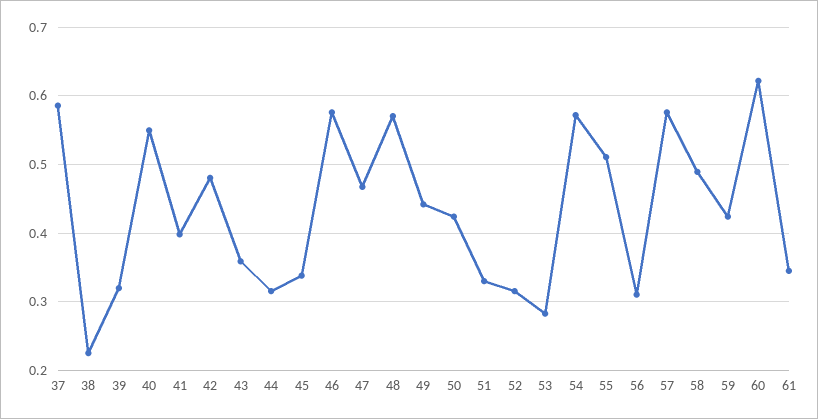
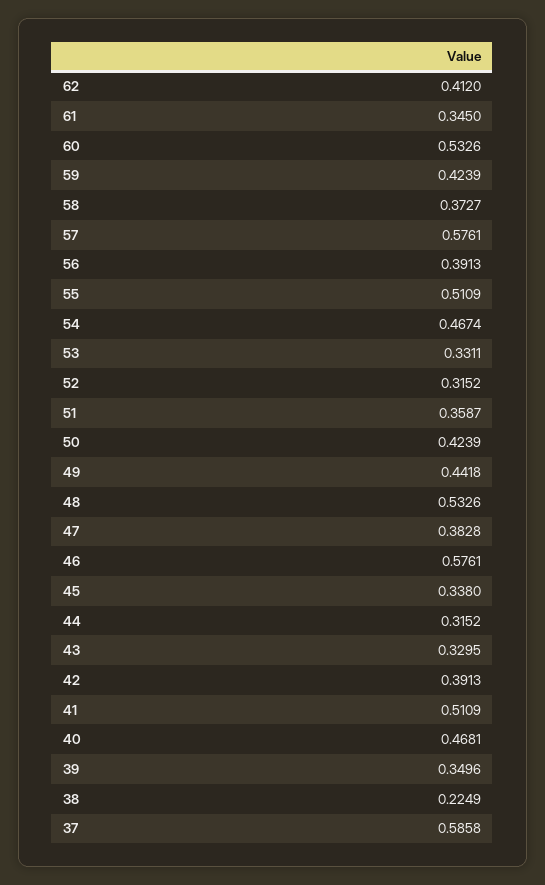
  {
    "37": 0.5858,
    "38": 0.2249,
-   "39": 0.32,
+   "39": 0.3496,
-   "40": 0.55,
+   "40": 0.4681,
-   "41": 0.4,
+   "41": 0.5109,
-   "42": 0.48,
+   "42": 0.3913,
-   "43": 0.36,
+   "43": 0.3295,
    "44": 0.3152,
    "45": 0.338,
    "46": 0.5761,
-   "47": 0.47,
+   "47": 0.3828,
-   "48": 0.57,
+   "48": 0.5326,
    "49": 0.4418,
    "50": 0.4239,
-   "51": 0.33,
+   "51": 0.3587,
    "52": 0.3152,
-   "53": 0.28,
+   "53": 0.3311,
-   "54": 0.57,
+   "54": 0.4674,
    "55": 0.5109,
-   "56": 0.31,
+   "56": 0.3913,
    "57": 0.5761,
-   "58": 0.49,
+   "58": 0.3727,
    "59": 0.4239,
-   "60": 0.62,
+   "60": 0.5326,
-   "61": 0.345
+   "61": 0.345,
+   "62": 0.412
  }

